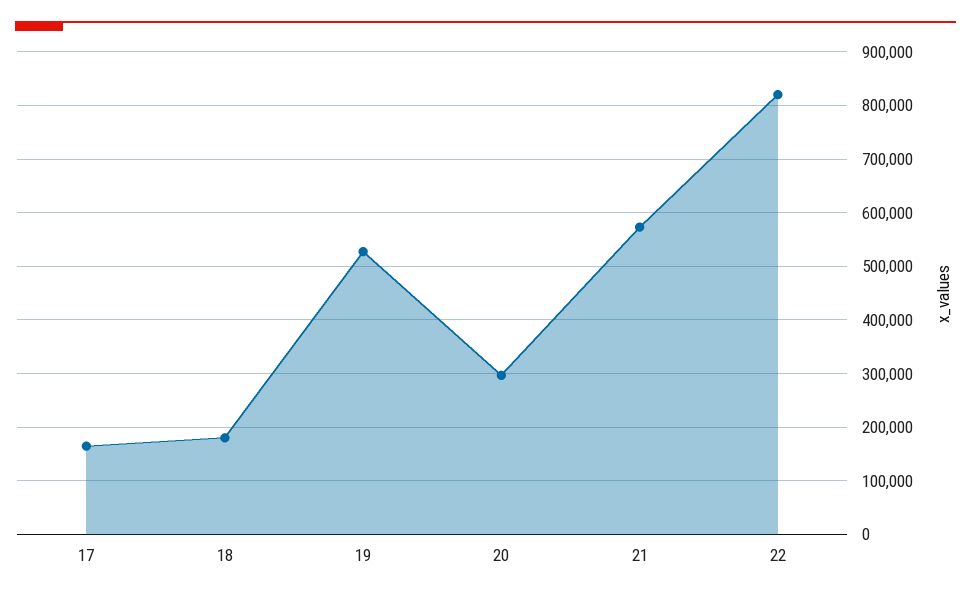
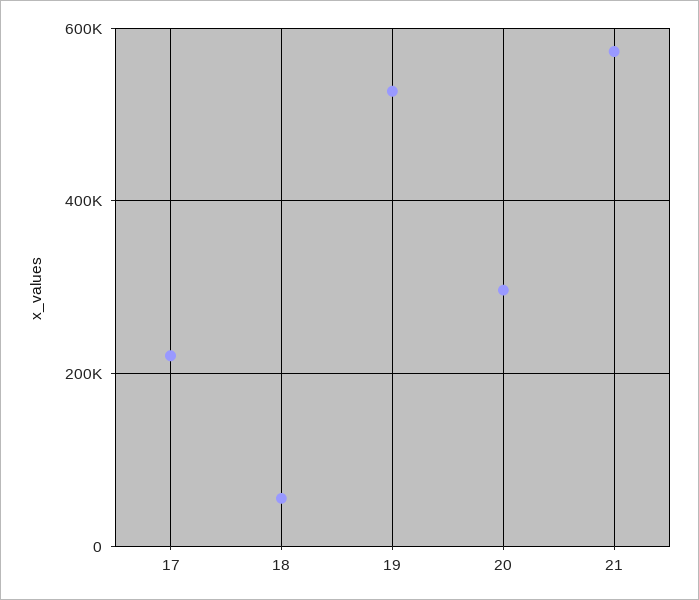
  {
-   "17": 160000,
+   "17": 220000,
-   "18": 180000,
+   "18": 60000,
    "19": 520000,
    "20": 300000,
-   "21": 580000,
+   "21": 580000
-   "22": 820000
  }

